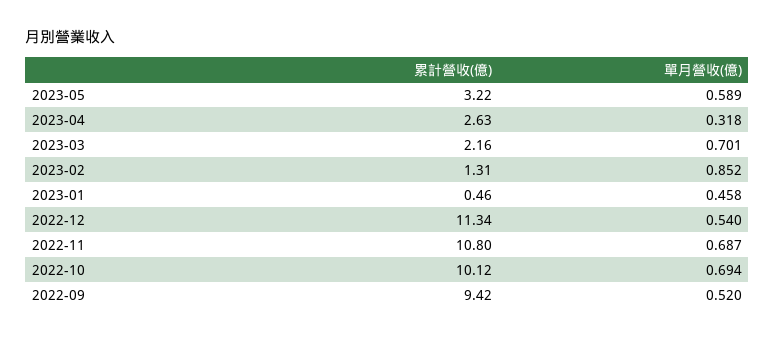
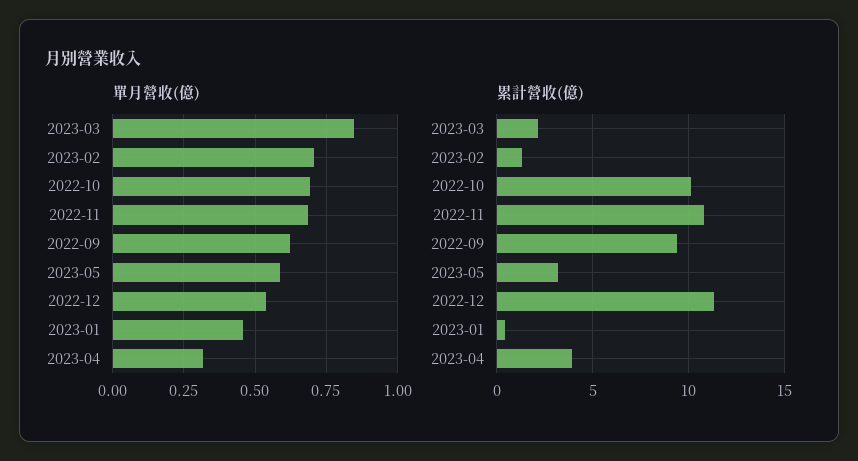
  {
    "累計營收(億)": {
      "2023-05": 3.22,
-     "2023-04": 2.63,
+     "2023-04": 4,
      "2023-03": 2.16,
      "2023-02": 1.31,
      "2023-01": 0.46,
      "2022-12": 11.34,
      "2022-11": 10.8,
      "2022-10": 10.12,
      "2022-09": 9.42
    },
    "單月營收(億)": {
      "2023-05": 0.589,
      "2023-04": 0.318,
-     "2023-03": 0.701,
+     "2023-03": 0.85,
-     "2023-02": 0.852,
+     "2023-02": 0.7,
      "2023-01": 0.458,
      "2022-12": 0.54,
      "2022-11": 0.687,
      "2022-10": 0.694,
-     "2022-09": 0.52
+     "2022-09": 0.625
    }
  }

